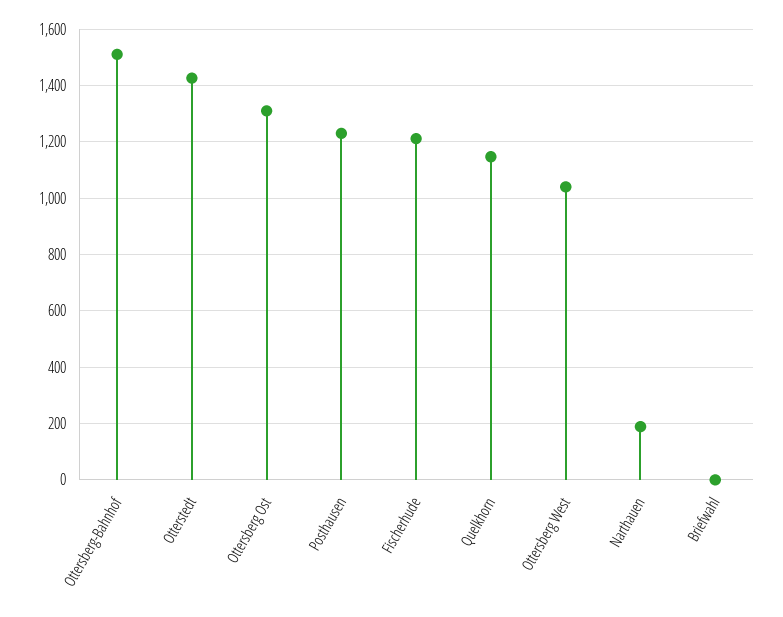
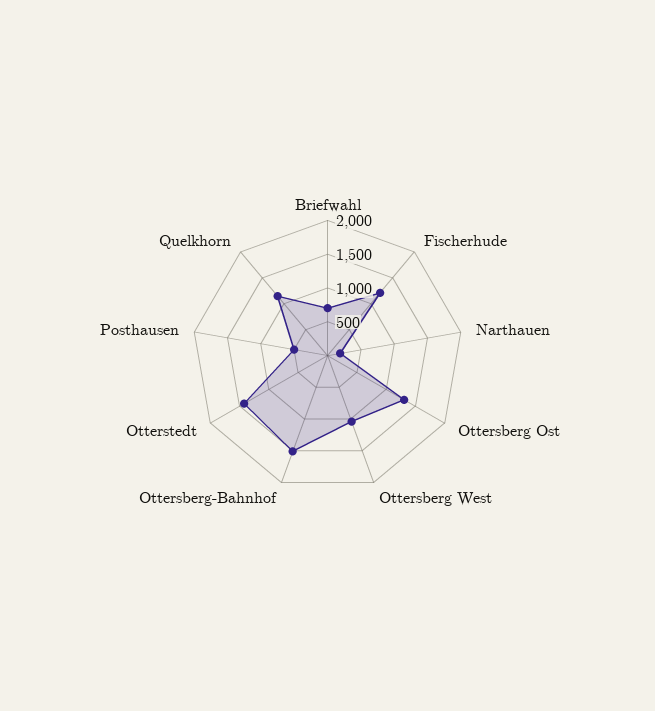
  {
    "Ottersberg-Bahnhof": 1500,
    "Otterstedt": 1425,
    "Ottersberg Ost": 1300,
-   "Posthausen": 1225,
+   "Posthausen": 500,
    "Fischerhude": 1200,
    "Quelkhorn": 1150,
    "Ottersberg West": 1050,
    "Narthauen": 200,
-   "Briefwahl": 0
+   "Briefwahl": 750
  }

